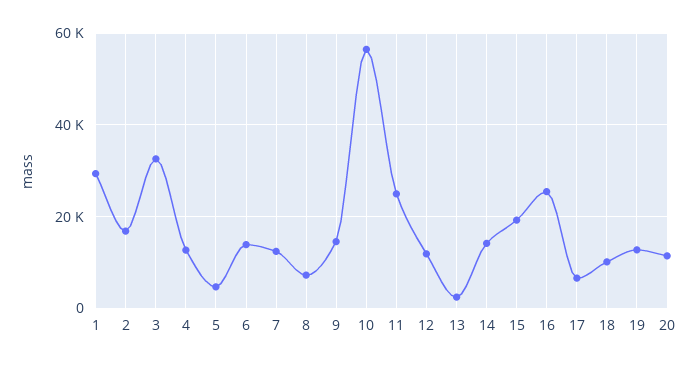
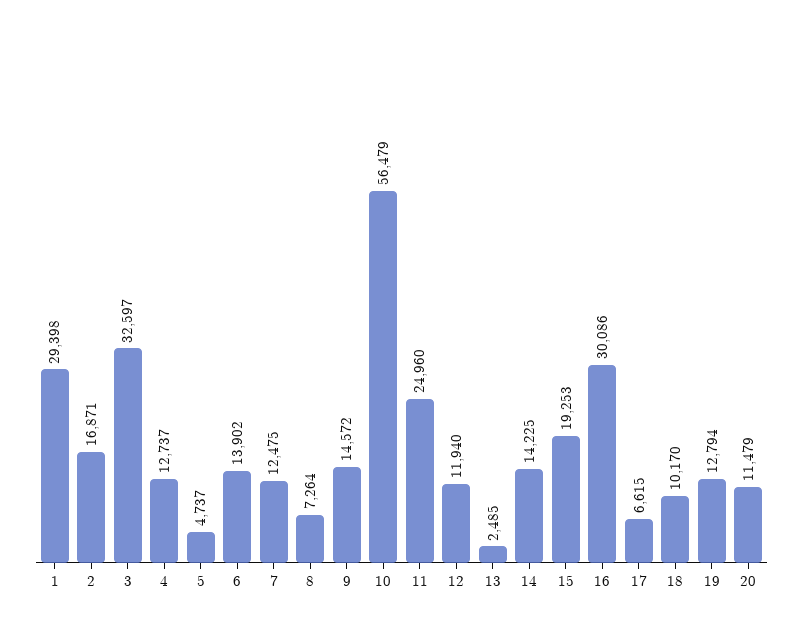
  {
    "1": 29398,
    "2": 16871,
    "3": 32597,
    "4": 12737,
    "5": 4737,
    "6": 13902,
    "7": 12475,
    "8": 7264,
    "9": 14572,
    "10": 56479,
    "11": 24960,
    "12": 11940,
    "13": 2485,
    "14": 14225,
    "15": 19253,
-   "16": 26000,
+   "16": 30086,
    "17": 6615,
    "18": 10170,
    "19": 12794,
    "20": 11479
  }

